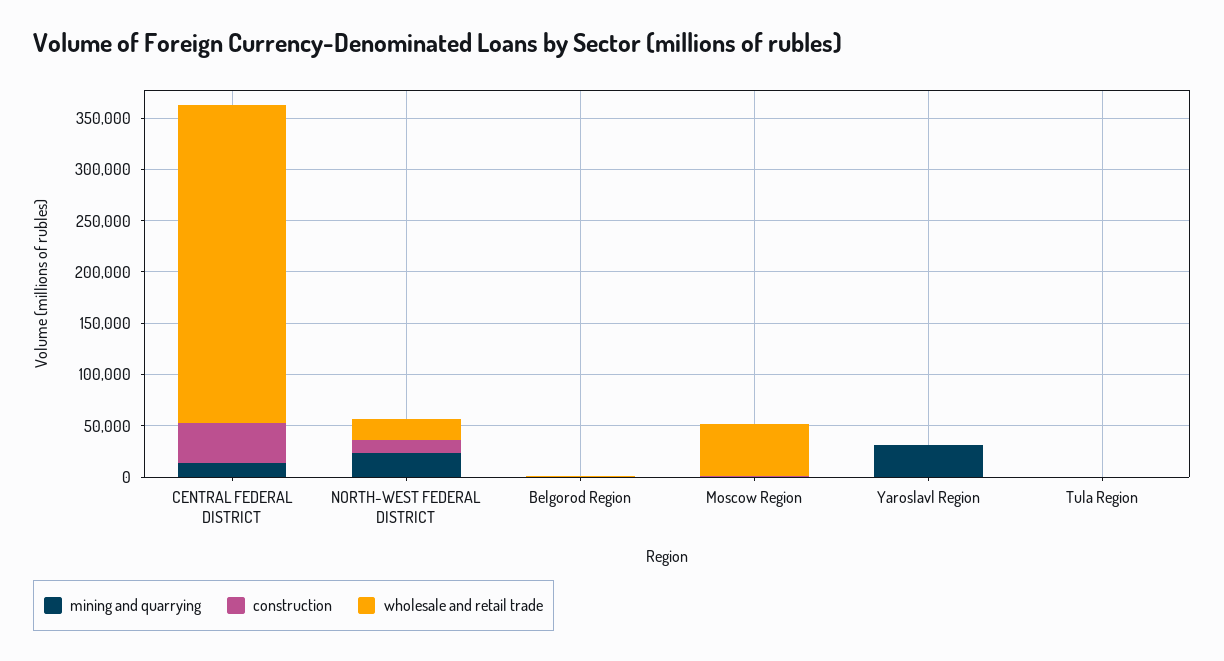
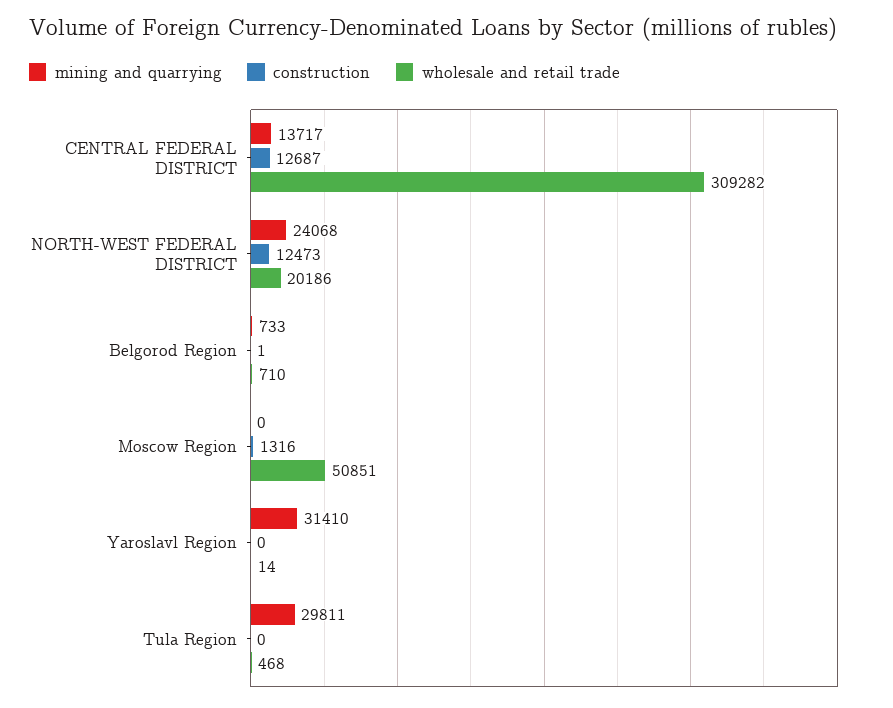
  {
    "mining and quarrying": {
      "CENTRAL FEDERAL DISTRICT": 13717,
      "NORTH-WEST FEDERAL DISTRICT": 24068,
      "Belgorod Region": 733,
      "Moscow Region": 0,
      "Yaroslavl Region": 31410,
-     "Tula Region": 0
+     "Tula Region": 29811
    },
    "construction": {
-     "CENTRAL FEDERAL DISTRICT": 40000,
+     "CENTRAL FEDERAL DISTRICT": 12687,
      "NORTH-WEST FEDERAL DISTRICT": 12473,
      "Belgorod Region": 1,
      "Moscow Region": 1316,
      "Yaroslavl Region": 0,
      "Tula Region": 0
    },
    "wholesale and retail trade": {
      "CENTRAL FEDERAL DISTRICT": 309282,
      "NORTH-WEST FEDERAL DISTRICT": 20186,
      "Belgorod Region": 710,
      "Moscow Region": 50851,
      "Yaroslavl Region": 14,
      "Tula Region": 468
    }
  }

